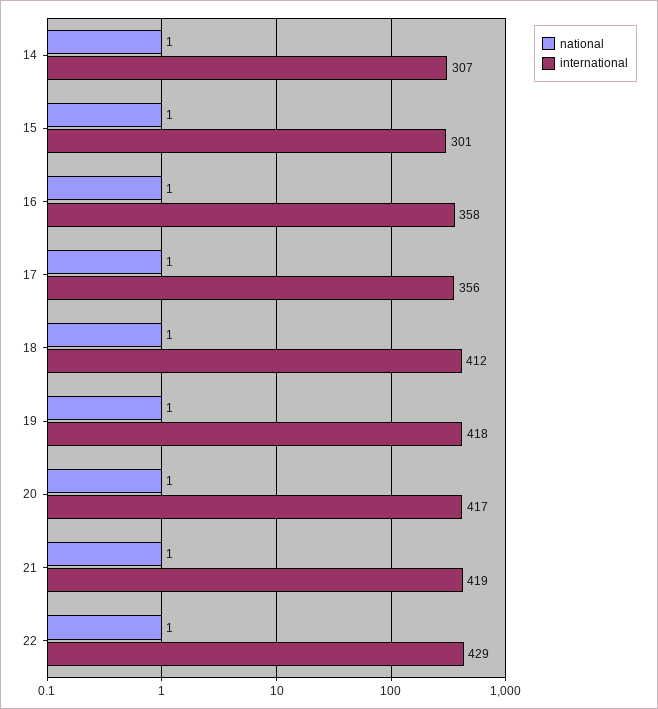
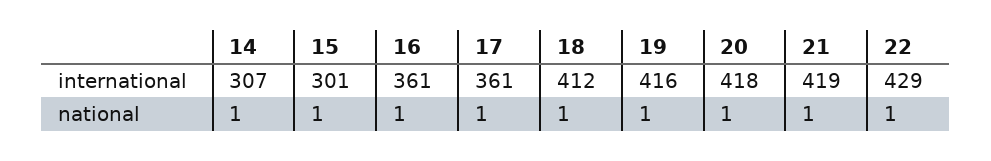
  {
    "national": {
      "14": 1,
      "15": 1,
      "16": 1,
      "17": 1,
      "18": 1,
      "19": 1,
      "20": 1,
      "21": 1,
      "22": 1
    },
    "international": {
      "14": 307,
      "15": 301,
-     "16": 358,
+     "16": 361,
-     "17": 356,
+     "17": 361,
      "18": 412,
-     "19": 418,
+     "19": 416,
-     "20": 417,
+     "20": 418,
      "21": 419,
      "22": 429
    }
  }

